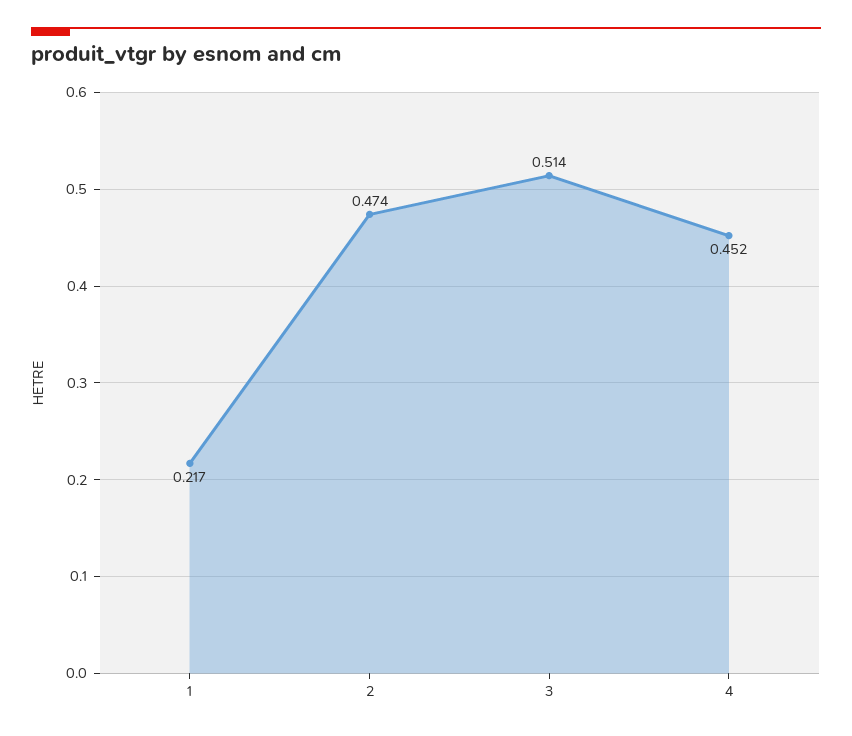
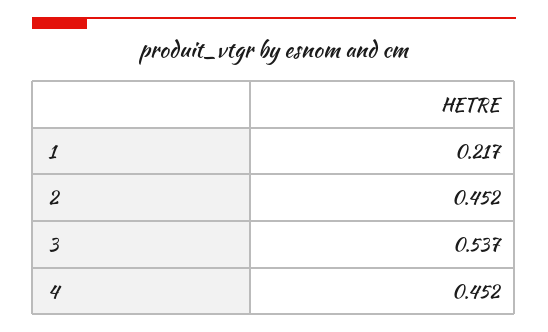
  {
    "1": 0.217,
-   "2": 0.474,
+   "2": 0.452,
-   "3": 0.514,
+   "3": 0.537,
    "4": 0.452
  }

